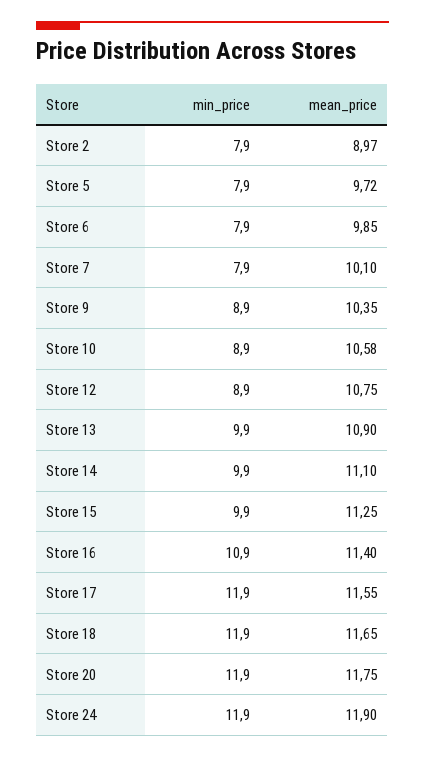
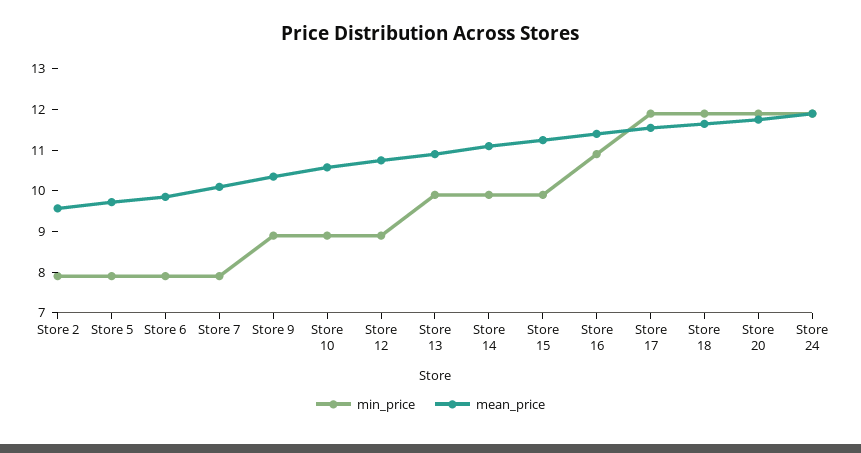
  {
    "min_price": {
      "Store 2": 7.9,
      "Store 5": 7.9,
      "Store 6": 7.9,
      "Store 7": 7.9,
      "Store 9": 8.9,
      "Store 10": 8.9,
      "Store 12": 8.9,
      "Store 13": 9.9,
      "Store 14": 9.9,
      "Store 15": 9.9,
      "Store 16": 10.9,
      "Store 17": 11.9,
      "Store 18": 11.9,
      "Store 20": 11.9,
      "Store 24": 11.9
    },
    "mean_price": {
-     "Store 2": 8.97,
+     "Store 2": 9.6,
      "Store 5": 9.72,
      "Store 6": 9.85,
      "Store 7": 10.1,
      "Store 9": 10.35,
      "Store 10": 10.58,
      "Store 12": 10.75,
      "Store 13": 10.9,
      "Store 14": 11.1,
      "Store 15": 11.25,
      "Store 16": 11.4,
      "Store 17": 11.55,
      "Store 18": 11.65,
      "Store 20": 11.75,
      "Store 24": 11.9
    }
  }

